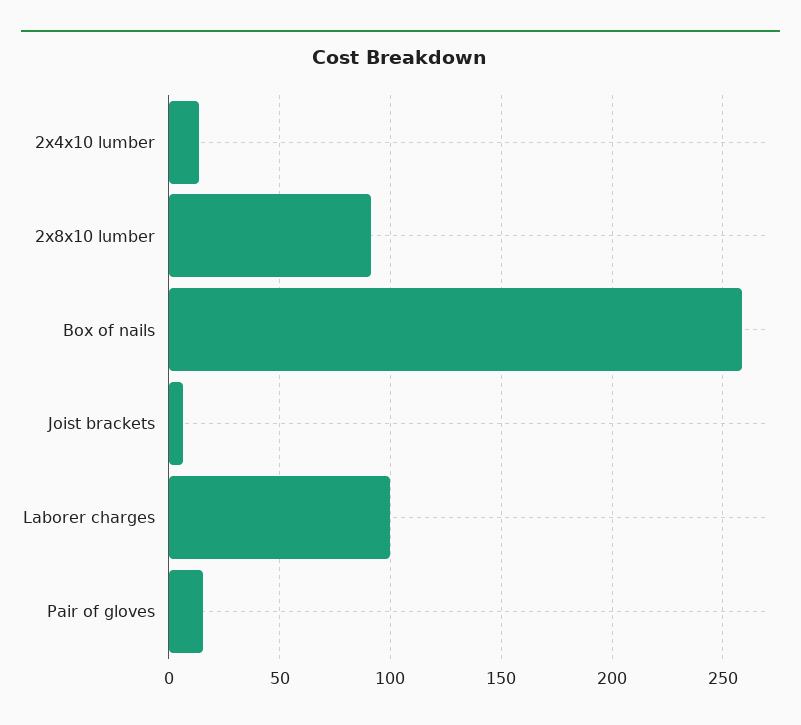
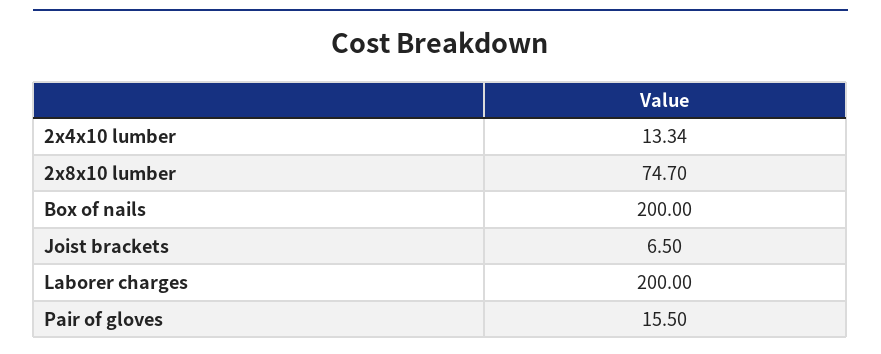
  {
    "2x4x10 lumber": 13.34,
-   "2x8x10 lumber": 90,
+   "2x8x10 lumber": 74.7,
-   "Box of nails": 260,
+   "Box of nails": 200,
    "Joist brackets": 6.5,
-   "Laborer charges": 100,
+   "Laborer charges": 200,
    "Pair of gloves": 15.5
  }

